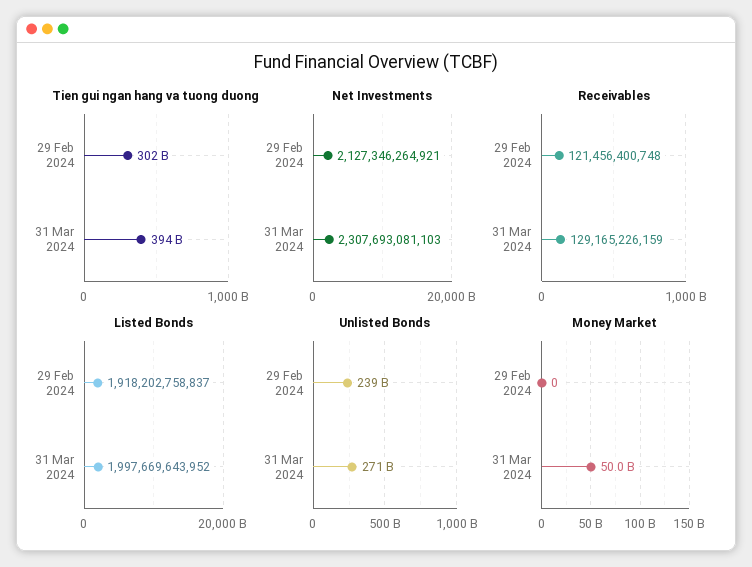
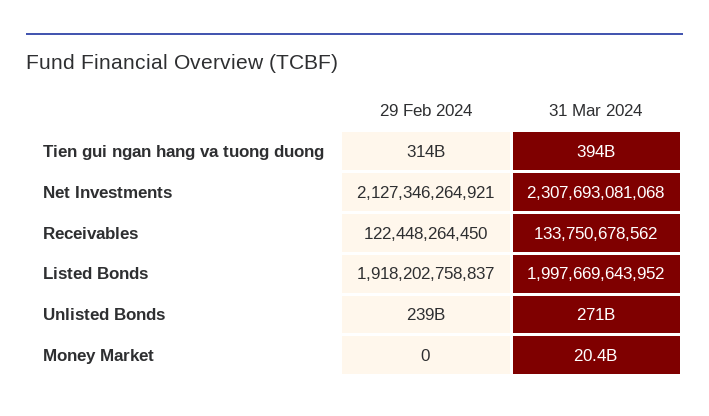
  {
    "Tien gui ngan hang va tuong duong": {
-     "29 Feb 2024": 302000000000,
+     "29 Feb 2024": 314000000000,
      "31 Mar 2024": 394000000000
    },
    "Net Investments": {
      "29 Feb 2024": 2127346264921,
-     "31 Mar 2024": 2307693081103
+     "31 Mar 2024": 2307693081068
    },
    "Receivables": {
-     "29 Feb 2024": 121456400748,
+     "29 Feb 2024": 122448264450,
-     "31 Mar 2024": 129165226159
+     "31 Mar 2024": 133750678562
    },
    "Listed Bonds": {
      "29 Feb 2024": 1918202758837,
      "31 Mar 2024": 1997669643952
    },
    "Unlisted Bonds": {
      "29 Feb 2024": 239000000000,
      "31 Mar 2024": 271000000000
    },
    "Money Market": {
      "29 Feb 2024": 0,
-     "31 Mar 2024": 50000000000
+     "31 Mar 2024": 20400000000
    }
  }

